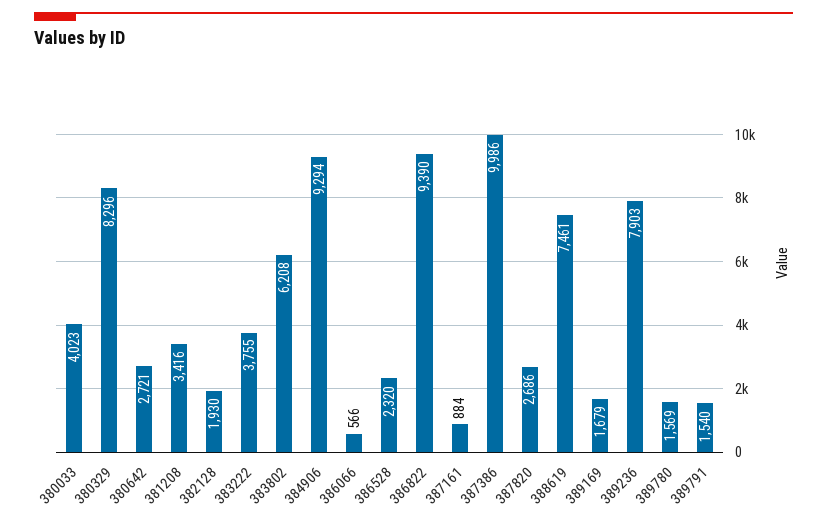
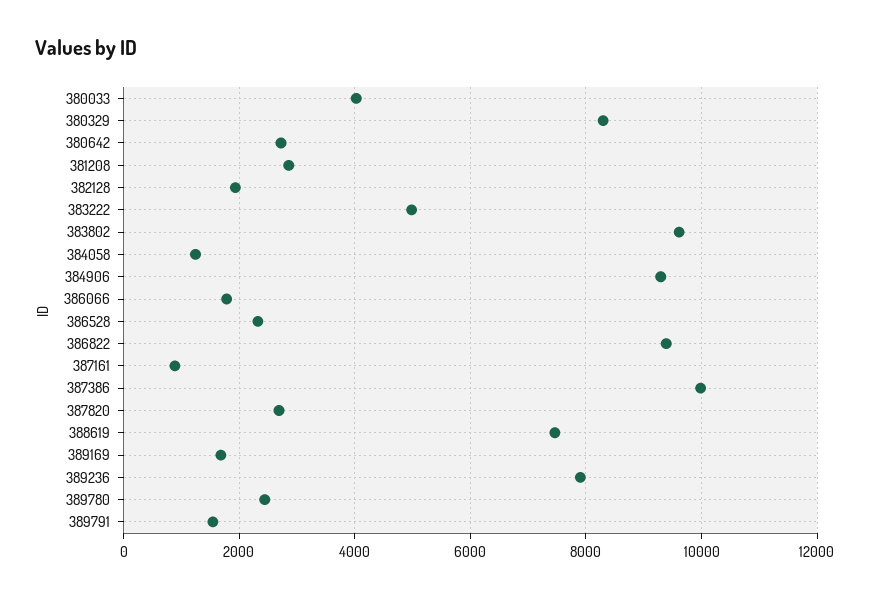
  {
    "380033": 4023,
    "380329": 8296,
    "380642": 2721,
-   "381208": 3416,
+   "381208": 2800,
    "382128": 1930,
-   "383222": 3755,
+   "383222": 5000,
-   "383802": 6208,
+   "383802": 9600,
    "384906": 9294,
-   "386066": 566,
+   "386066": 1800,
    "386528": 2320,
    "386822": 9390,
    "387161": 884,
    "387386": 9986,
    "387820": 2686,
    "388619": 7461,
    "389169": 1679,
    "389236": 7903,
-   "389780": 1569,
+   "389780": 2400,
-   "389791": 1540
+   "389791": 1540,
+   "384058": 1200
  }

